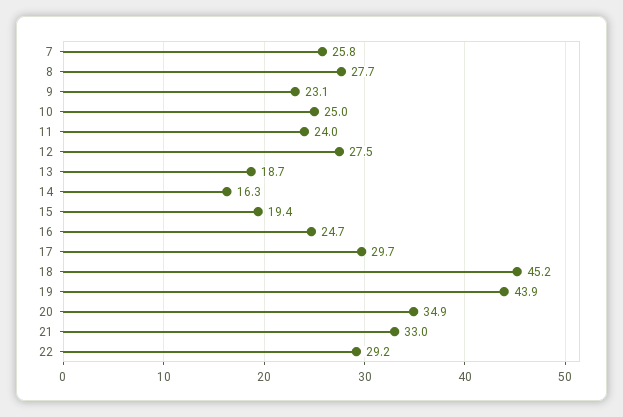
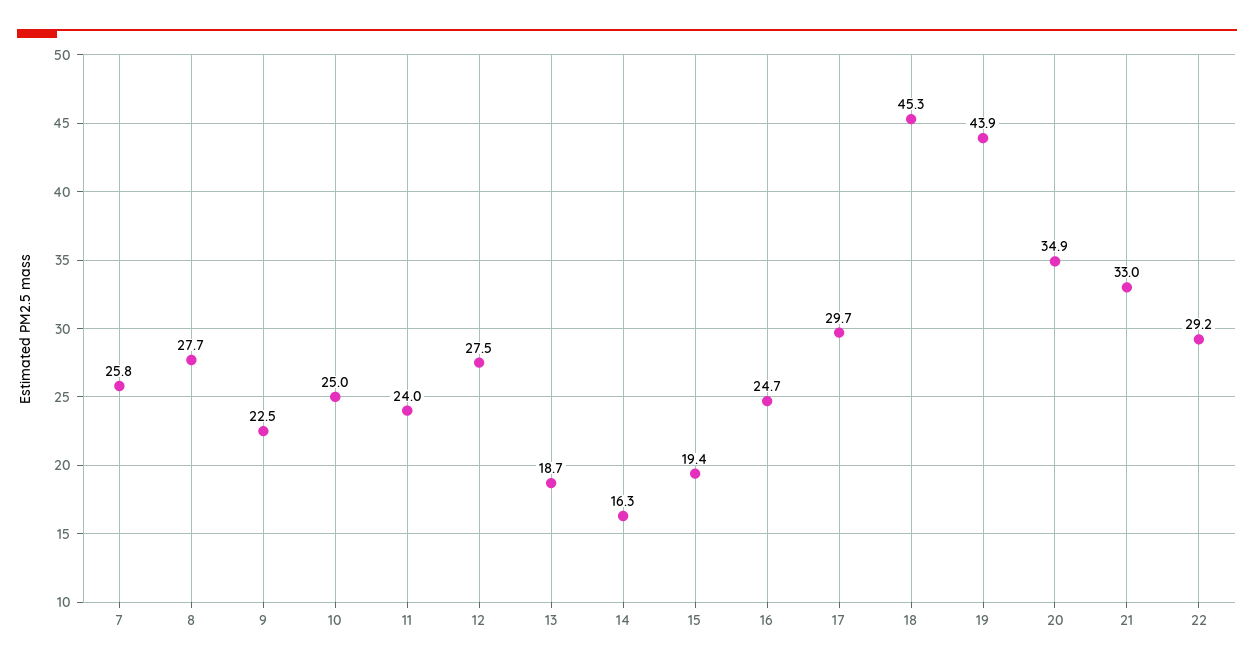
  {
    "7": 25.8,
    "8": 27.7,
-   "9": 23.1,
+   "9": 22.5,
    "10": 25,
    "11": 24,
    "12": 27.5,
    "13": 18.7,
    "14": 16.3,
    "15": 19.4,
    "16": 24.7,
    "17": 29.7,
-   "18": 45.2,
+   "18": 45.3,
    "19": 43.9,
    "20": 34.9,
    "21": 33,
    "22": 29.2
  }

